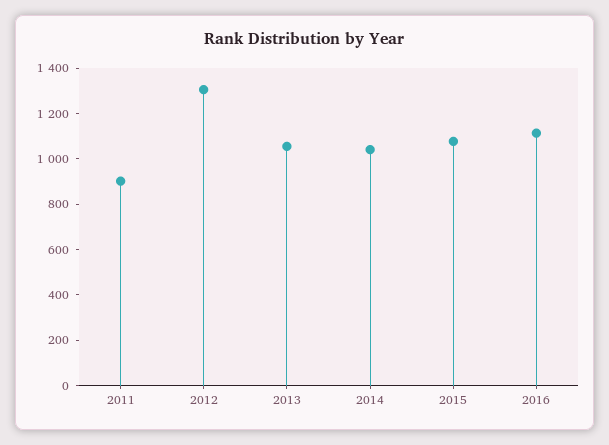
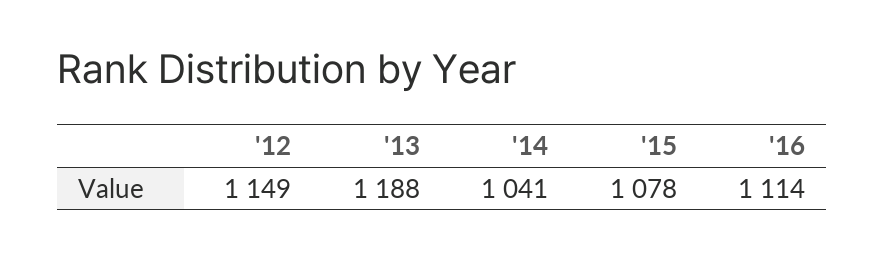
  {
-   "2011": 900,
-   "2012": 1300,
+   "2012": 1149,
-   "2013": 1050,
+   "2013": 1188,
    "2014": 1041,
    "2015": 1078,
    "2016": 1114
  }

